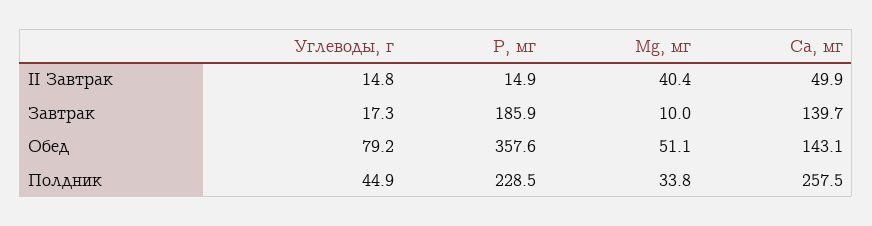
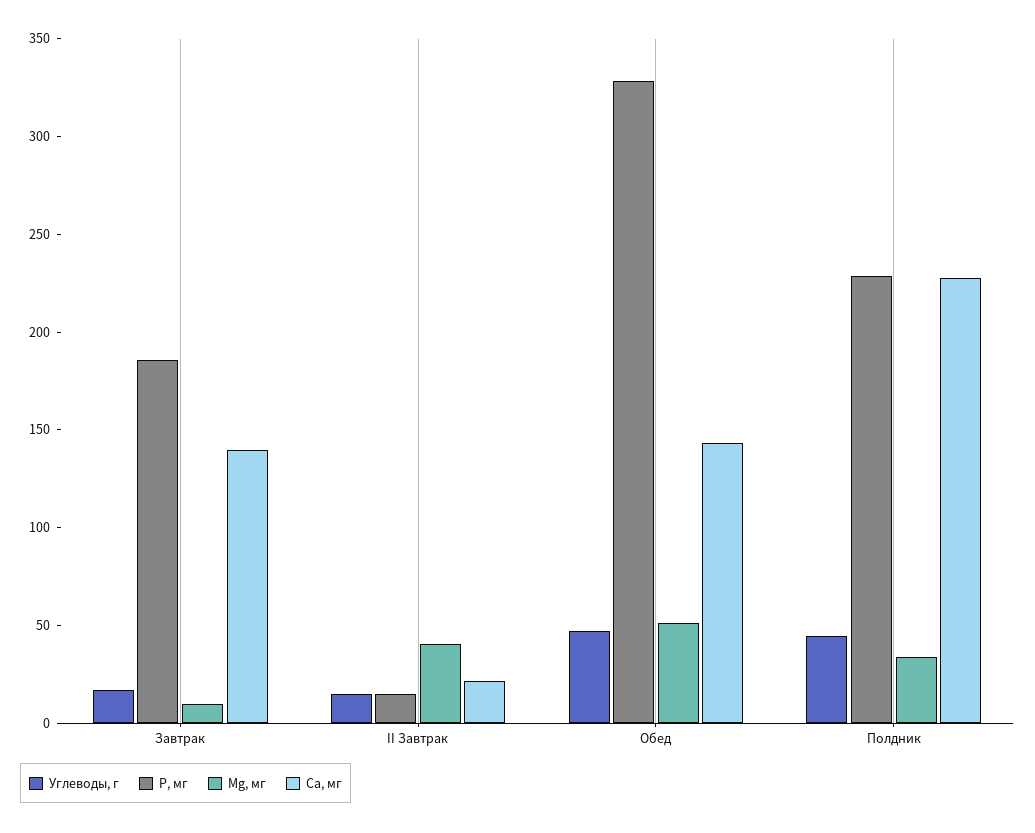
  {
    "Углеводы, г": {
      "II Завтрак": 14.8,
      "Завтрак": 17.3,
-     "Обед": 79.2,
+     "Обед": 50,
      "Полдник": 44.9
    },
    "Р, мг": {
      "II Завтрак": 14.9,
      "Завтрак": 185.9,
-     "Обед": 357.6,
+     "Обед": 330,
      "Полдник": 228.5
    },
    "Mg, мг": {
      "II Завтрак": 40.4,
      "Завтрак": 10,
      "Обед": 51.1,
      "Полдник": 33.8
    },
    "Са, мг": {
-     "II Завтрак": 49.9,
+     "II Завтрак": 20,
      "Завтрак": 139.7,
      "Обед": 143.1,
-     "Полдник": 257.5
+     "Полдник": 230
    }
  }

